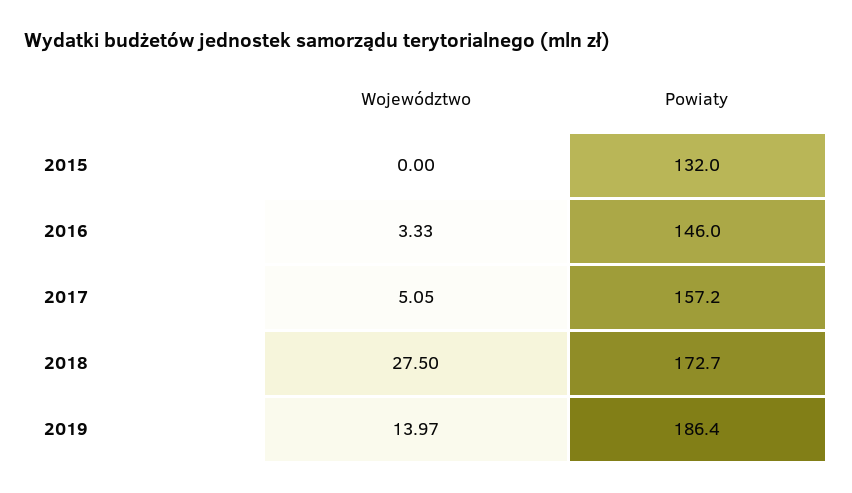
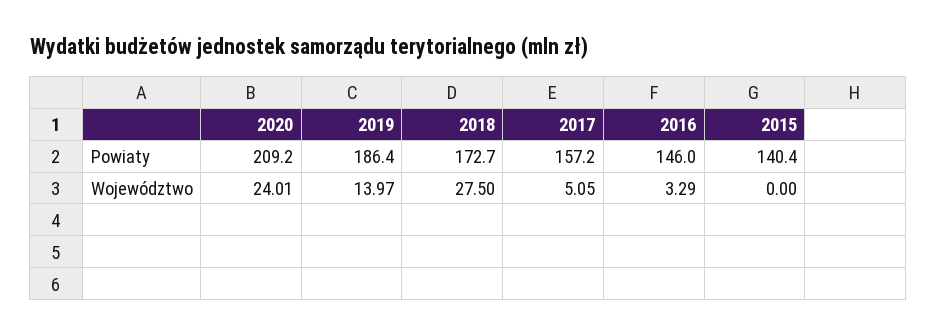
  {
    "Województwo": {
      "2015": 0,
-     "2016": 3.33,
+     "2016": 3.29,
      "2017": 5.05,
      "2018": 27.5,
-     "2019": 13.97
+     "2019": 13.97,
+     "2020": 24.01
    },
    "Powiaty": {
-     "2015": 132,
+     "2015": 140.4,
      "2016": 146,
      "2017": 157.2,
      "2018": 172.7,
-     "2019": 186.4
+     "2019": 186.4,
+     "2020": 209.2
    }
  }

